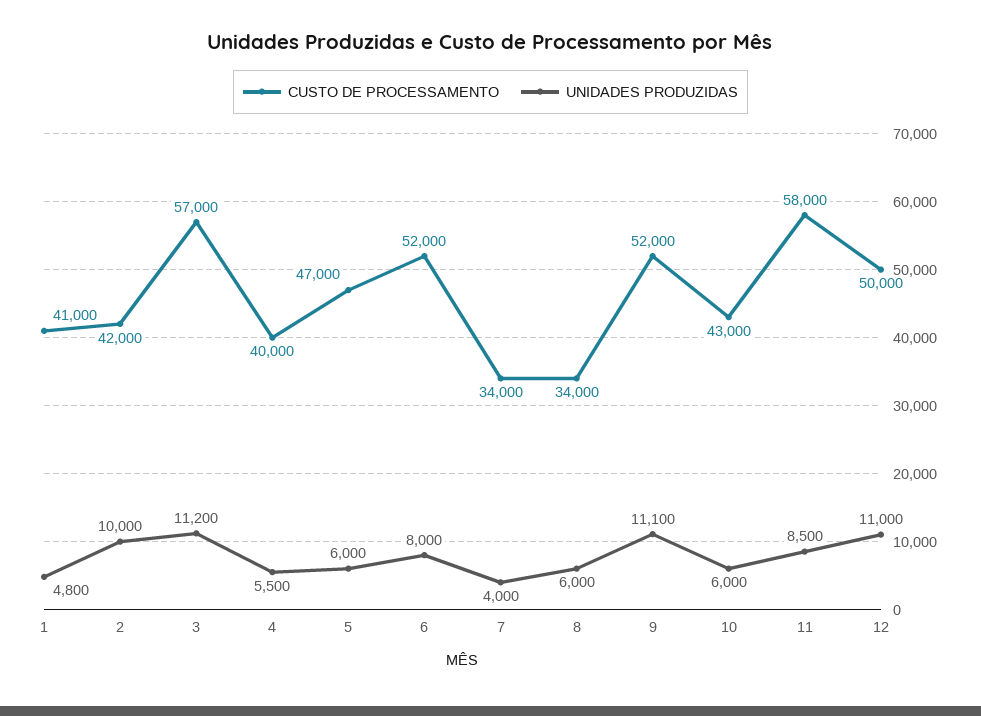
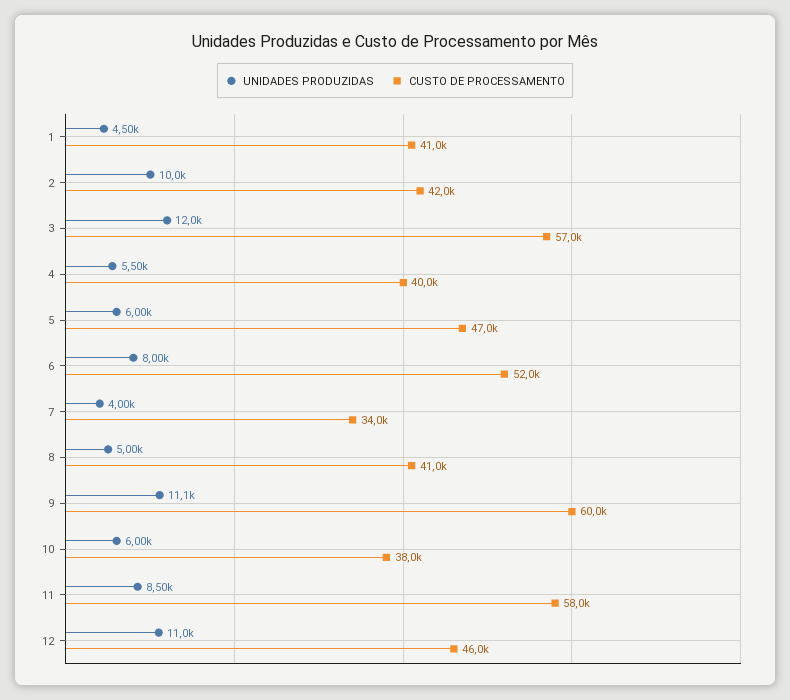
  {
    "CUSTO DE PROCESSAMENTO": {
      "1": 41000,
      "2": 42000,
      "3": 57000,
      "4": 40000,
      "5": 47000,
      "6": 52000,
      "7": 34000,
-     "8": 34000,
+     "8": 41000,
-     "9": 52000,
+     "9": 60000,
-     "10": 43000,
+     "10": 38000,
      "11": 58000,
-     "12": 50000
+     "12": 46000
    },
    "UNIDADES PRODUZIDAS": {
-     "1": 4800,
+     "1": 4500,
      "2": 10000,
-     "3": 11200,
+     "3": 12000,
      "4": 5500,
      "5": 6000,
      "6": 8000,
      "7": 4000,
-     "8": 6000,
+     "8": 5000,
      "9": 11100,
      "10": 6000,
      "11": 8500,
      "12": 11000
    }
  }

